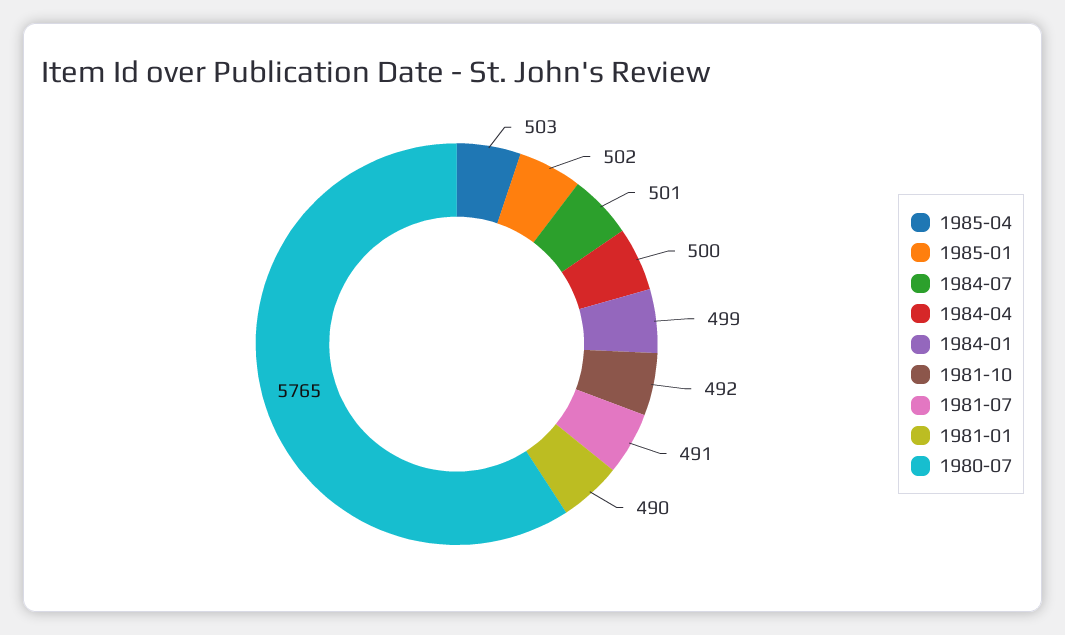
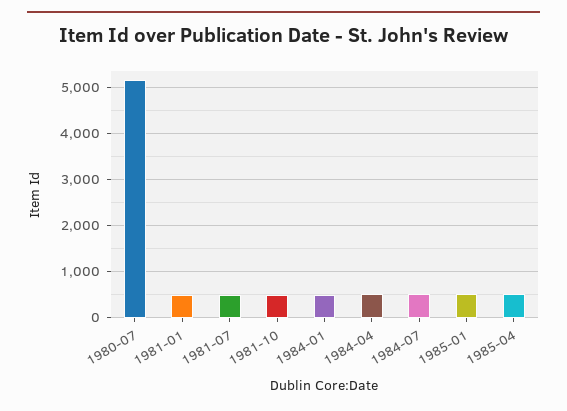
  {
    "1985-04": 503,
    "1985-01": 502,
    "1984-07": 501,
    "1984-04": 500,
    "1984-01": 499,
    "1981-10": 492,
    "1981-07": 491,
    "1981-01": 490,
-   "1980-07": 5765
+   "1980-07": 5200
  }

